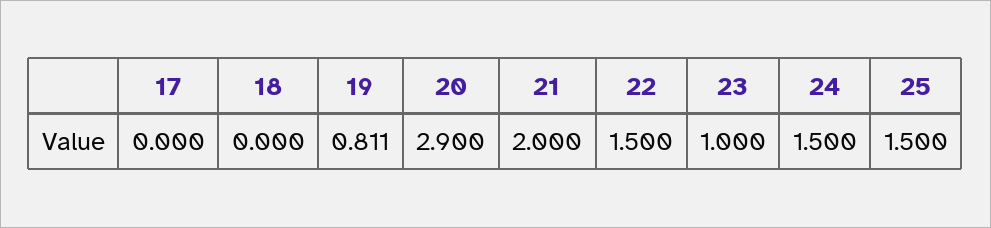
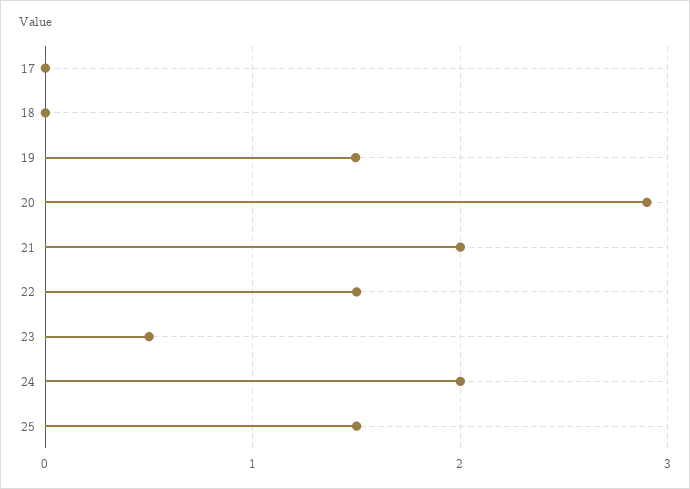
  {
    "17": 0,
    "18": 0,
-   "19": 0.811,
+   "19": 1.5,
    "20": 2.9,
    "21": 2,
    "22": 1.5,
-   "23": 1,
+   "23": 0.5,
-   "24": 1.5,
+   "24": 2,
    "25": 1.5
  }

